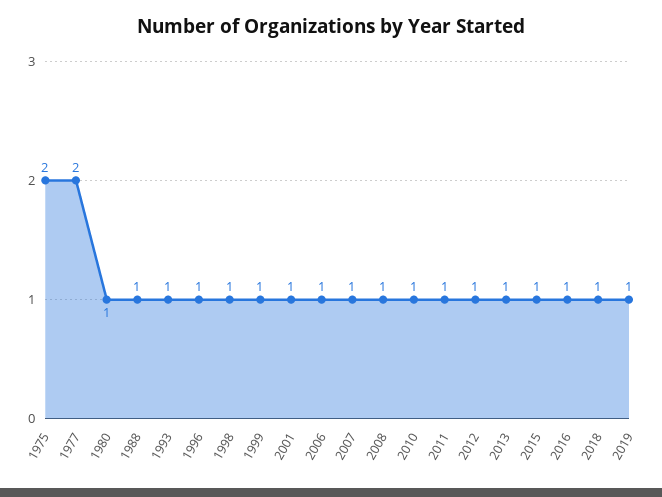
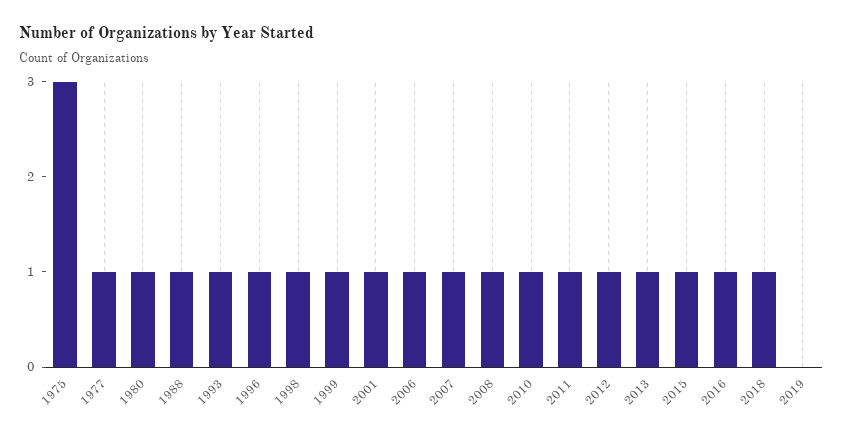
  {
-   "1975": 2,
+   "1975": 3,
-   "1977": 2,
+   "1977": 1,
    "1980": 1,
    "1988": 1,
    "1993": 1,
    "1996": 1,
    "1998": 1,
    "1999": 1,
    "2001": 1,
    "2006": 1,
    "2007": 1,
    "2008": 1,
    "2010": 1,
    "2011": 1,
    "2012": 1,
    "2013": 1,
    "2015": 1,
    "2016": 1,
    "2018": 1,
-   "2019": 1
+   "2019": 0
  }

